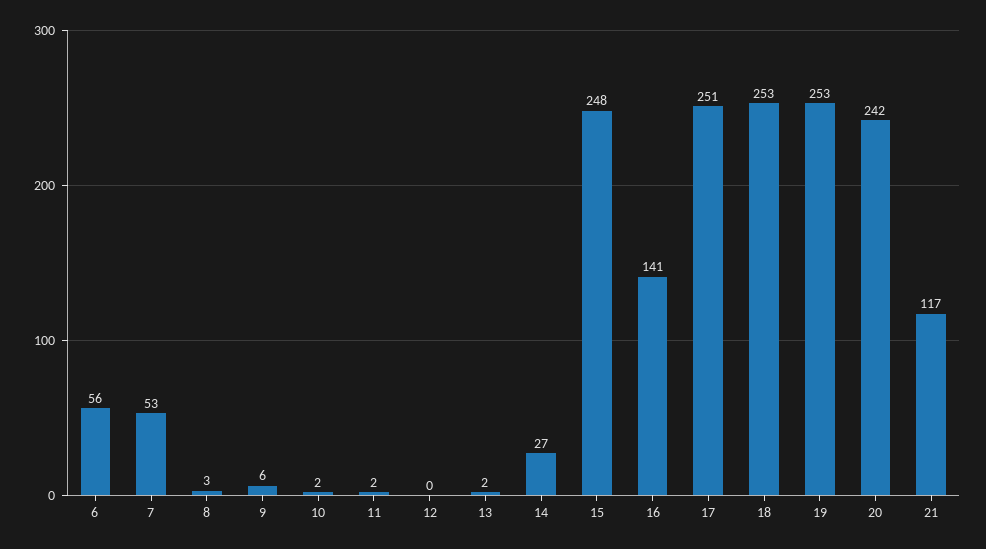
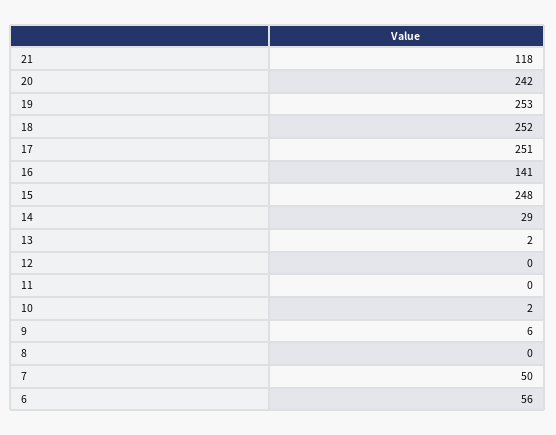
  {
    "6": 56,
-   "7": 53,
+   "7": 50,
-   "8": 3,
+   "8": 0,
    "9": 6,
    "10": 2,
-   "11": 2,
+   "11": 0,
    "12": 0,
    "13": 2,
-   "14": 27,
+   "14": 29,
    "15": 248,
    "16": 141,
    "17": 251,
-   "18": 253,
+   "18": 252,
    "19": 253,
    "20": 242,
-   "21": 117
+   "21": 118
  }

